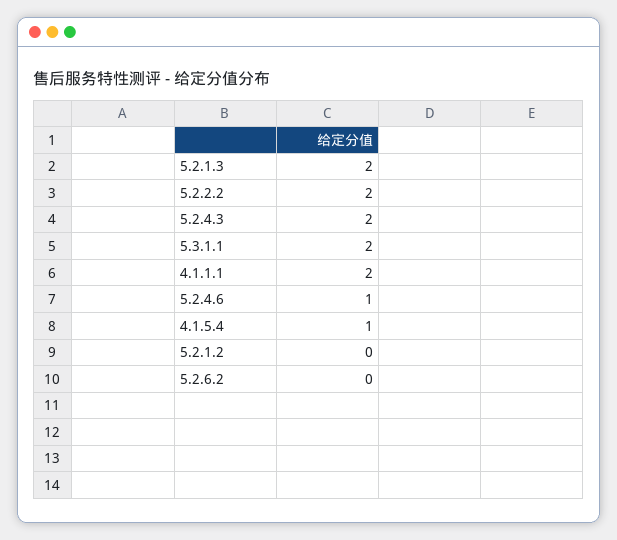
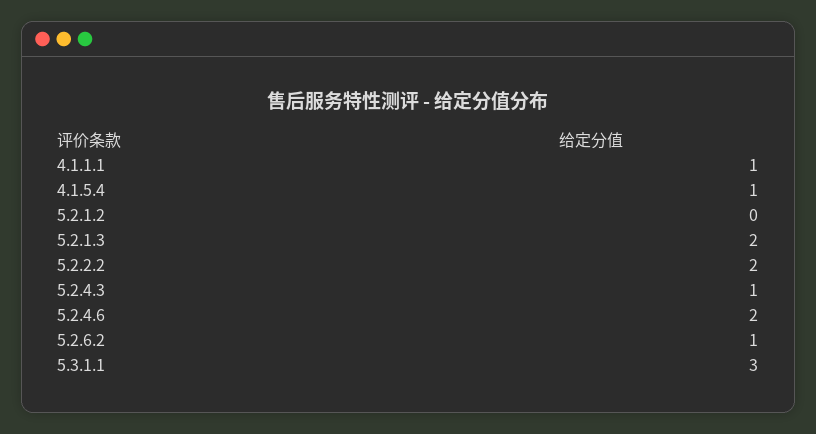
  {
    "5.2.1.3": 2,
    "5.2.2.2": 2,
-   "5.2.4.3": 2,
+   "5.2.4.3": 1,
-   "5.3.1.1": 2,
+   "5.3.1.1": 3,
-   "4.1.1.1": 2,
+   "4.1.1.1": 1,
-   "5.2.4.6": 1,
+   "5.2.4.6": 2,
    "4.1.5.4": 1,
    "5.2.1.2": 0,
-   "5.2.6.2": 0
+   "5.2.6.2": 1
  }

